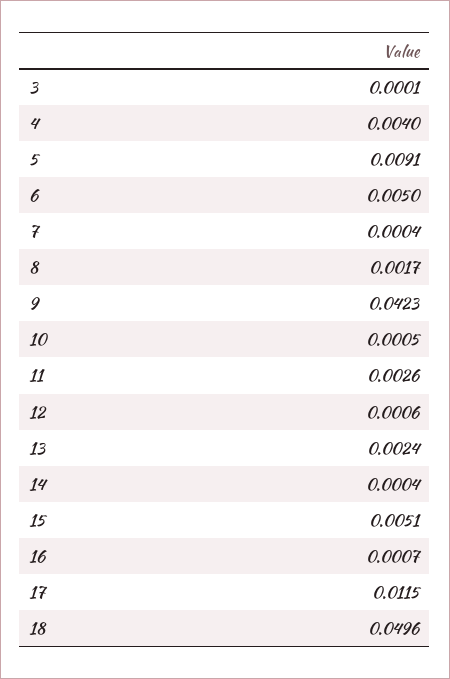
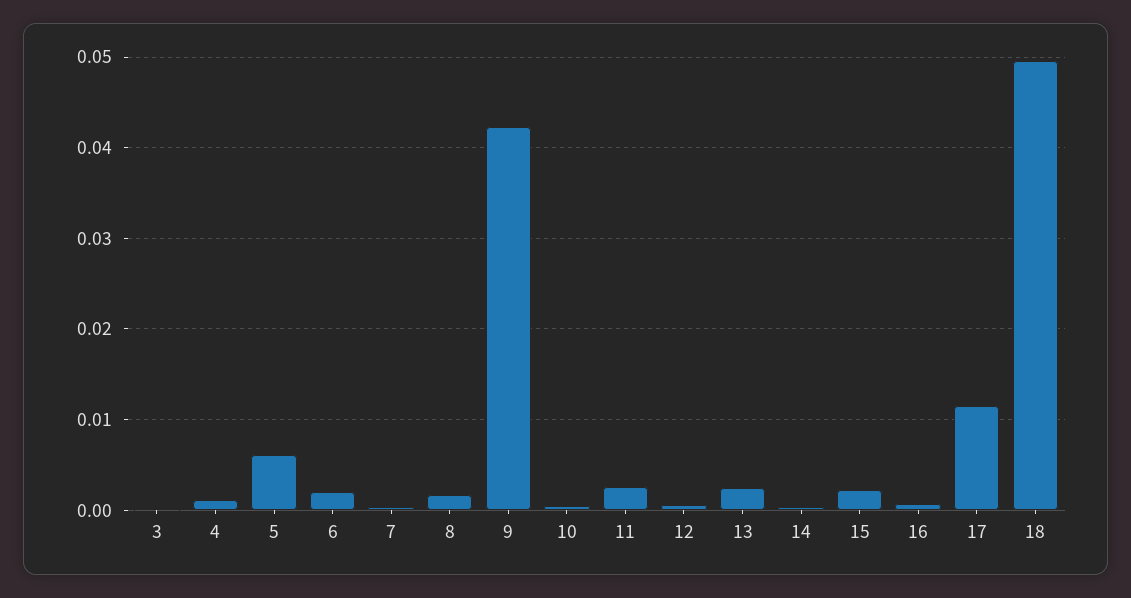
  {
    "3": 0.0001,
-   "4": 0.004,
+   "4": 0.001,
-   "5": 0.0091,
+   "5": 0.006,
-   "6": 0.005,
+   "6": 0.002,
    "7": 0.0004,
    "8": 0.0017,
    "9": 0.0423,
    "10": 0.0005,
    "11": 0.0026,
    "12": 0.0006,
    "13": 0.0024,
    "14": 0.0004,
-   "15": 0.0051,
+   "15": 0.002,
    "16": 0.0007,
    "17": 0.0115,
    "18": 0.0496
  }

